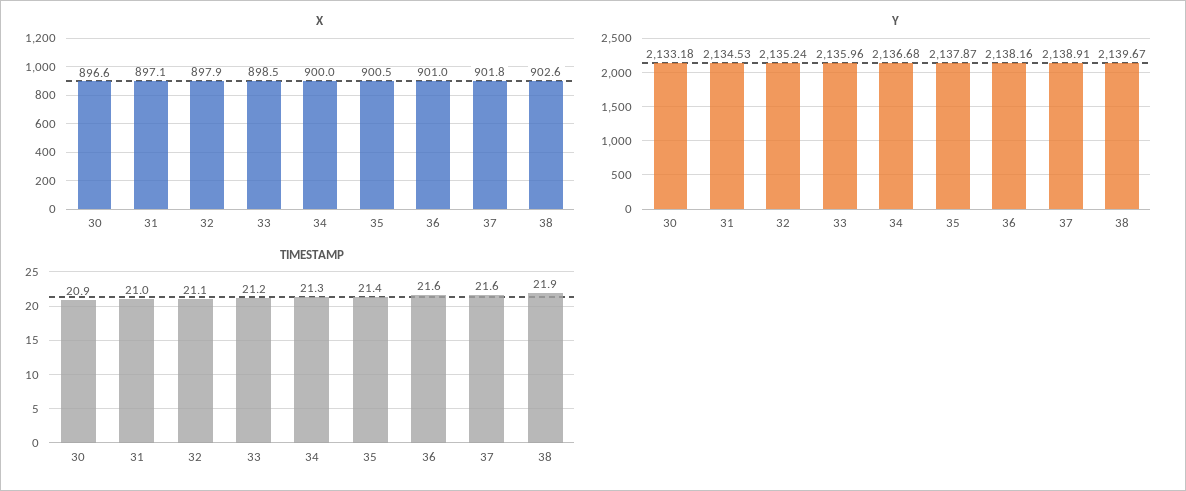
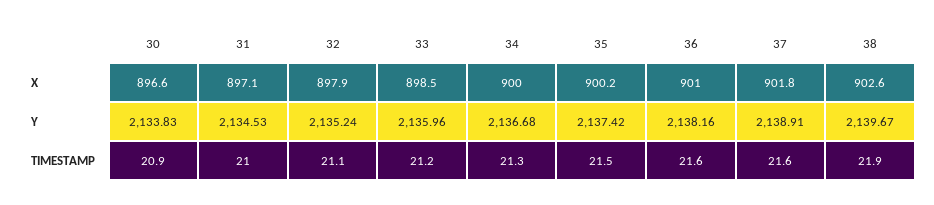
  {
    "X": {
      "30": 896.6,
      "31": 897.1,
      "32": 897.9,
      "33": 898.5,
      "34": 900,
-     "35": 900.5,
+     "35": 900.2,
      "36": 901,
      "37": 901.8,
      "38": 902.6
    },
    "Y": {
-     "30": 2133.18,
+     "30": 2133.83,
      "31": 2134.53,
      "32": 2135.24,
      "33": 2135.96,
      "34": 2136.68,
-     "35": 2137.87,
+     "35": 2137.42,
      "36": 2138.16,
      "37": 2138.91,
      "38": 2139.67
    },
    "TIMESTAMP": {
      "30": 20.9,
      "31": 21,
      "32": 21.1,
      "33": 21.2,
      "34": 21.3,
-     "35": 21.4,
+     "35": 21.5,
      "36": 21.6,
      "37": 21.6,
      "38": 21.9
    }
  }

